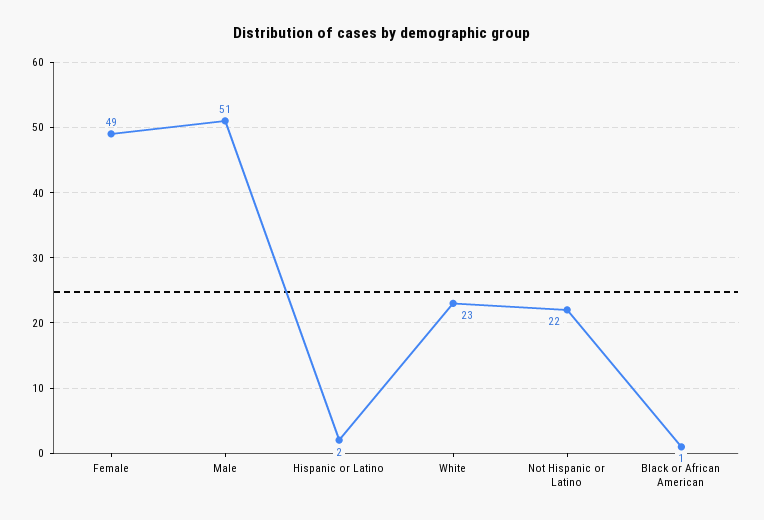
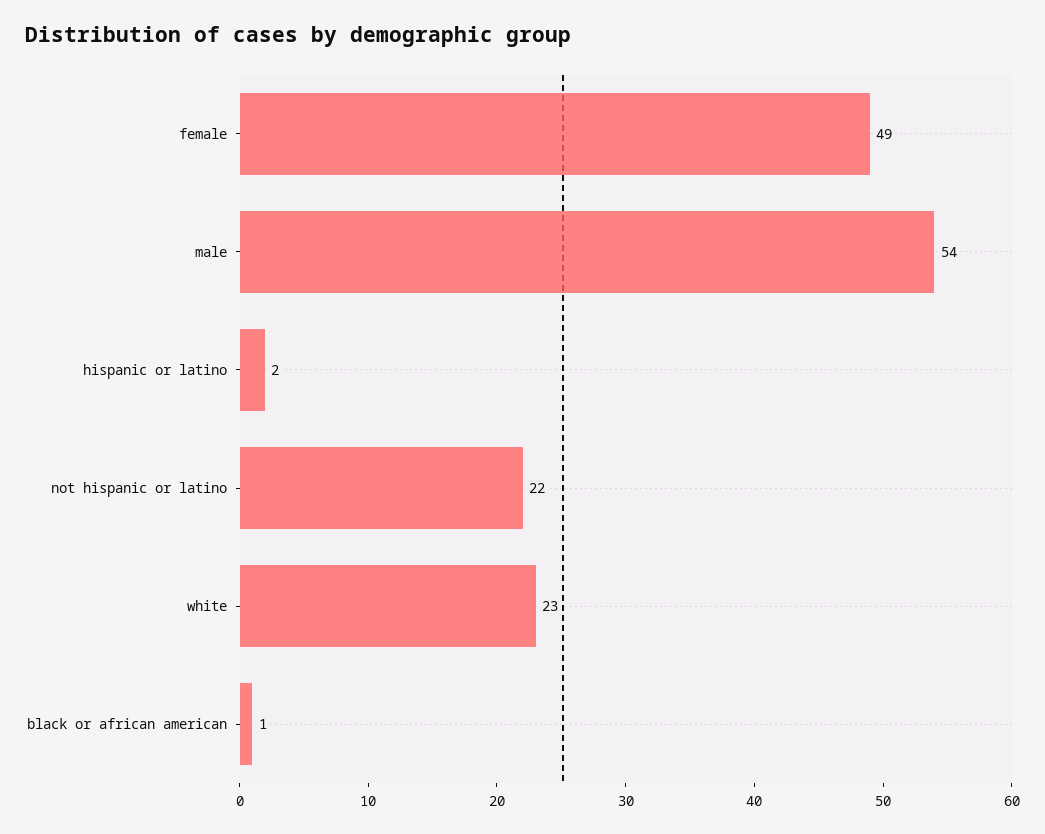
  {
    "Female": 49,
-   "Male": 51,
+   "Male": 54,
    "Hispanic or Latino": 2,
    "White": 23,
    "Not Hispanic or Latino": 22,
    "Black or African American": 1
  }

